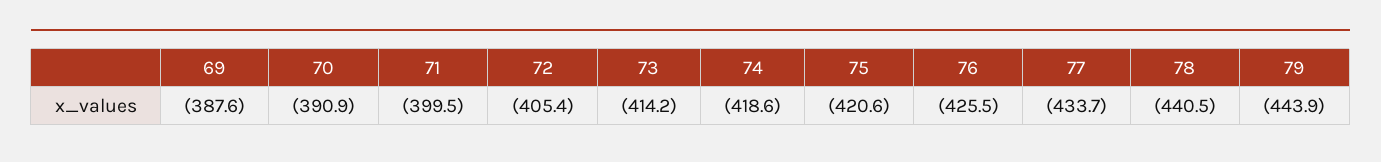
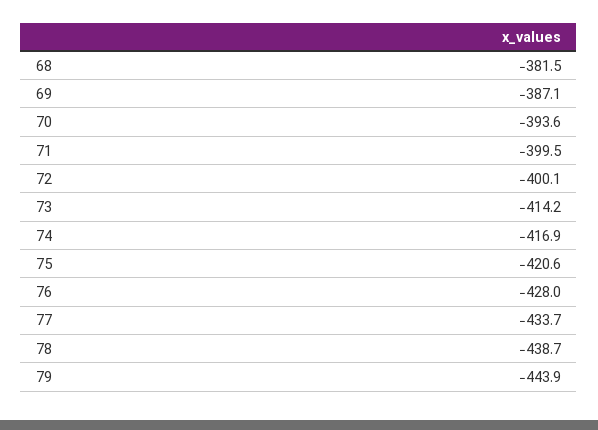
  {
-   "69": -387.6,
+   "69": -387.1,
-   "70": -390.9,
+   "70": -393.6,
    "71": -399.5,
-   "72": -405.4,
+   "72": -400.1,
    "73": -414.2,
-   "74": -418.6,
+   "74": -416.9,
    "75": -420.6,
-   "76": -425.5,
+   "76": -428,
    "77": -433.7,
-   "78": -440.5,
+   "78": -438.7,
-   "79": -443.9
+   "79": -443.9,
+   "68": -381.5
  }

